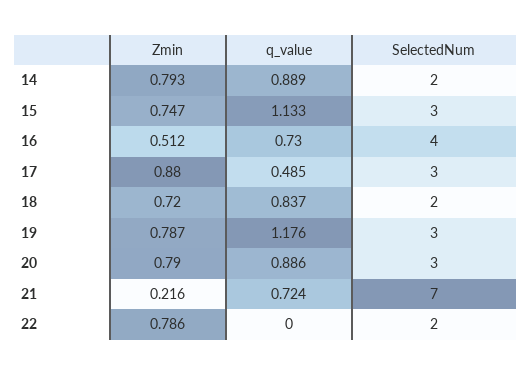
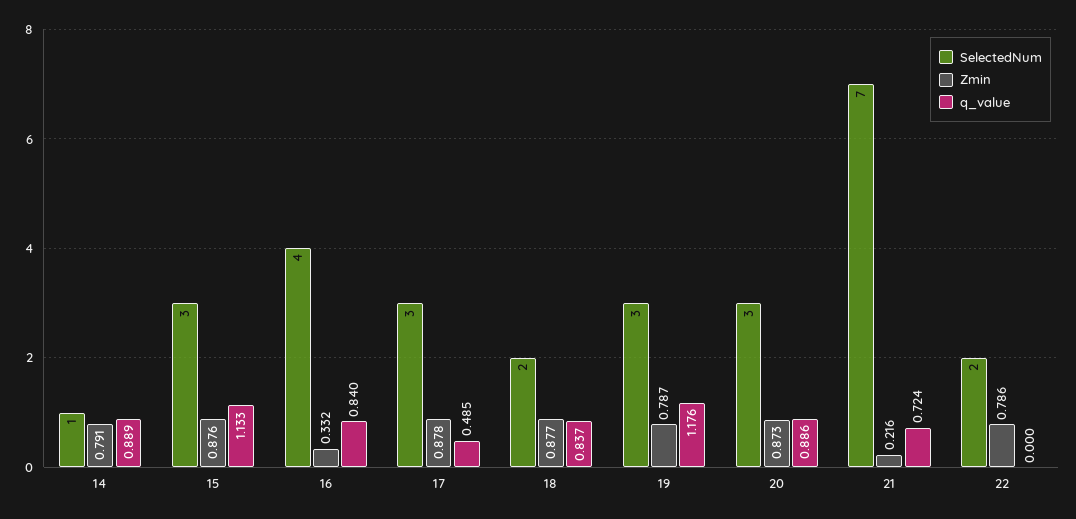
  {
    "Zmin": {
-     "14": 0.793,
+     "14": 0.791,
-     "15": 0.747,
+     "15": 0.876,
-     "16": 0.512,
+     "16": 0.332,
-     "17": 0.88,
+     "17": 0.878,
-     "18": 0.72,
+     "18": 0.877,
      "19": 0.787,
-     "20": 0.79,
+     "20": 0.873,
      "21": 0.216,
      "22": 0.786
    },
    "q_value": {
      "14": 0.889,
      "15": 1.133,
-     "16": 0.73,
+     "16": 0.84,
      "17": 0.485,
      "18": 0.837,
      "19": 1.176,
      "20": 0.886,
      "21": 0.724,
      "22": 0
    },
    "SelectedNum": {
-     "14": 2,
+     "14": 1,
      "15": 3,
      "16": 4,
      "17": 3,
      "18": 2,
      "19": 3,
      "20": 3,
      "21": 7,
      "22": 2
    }
  }

